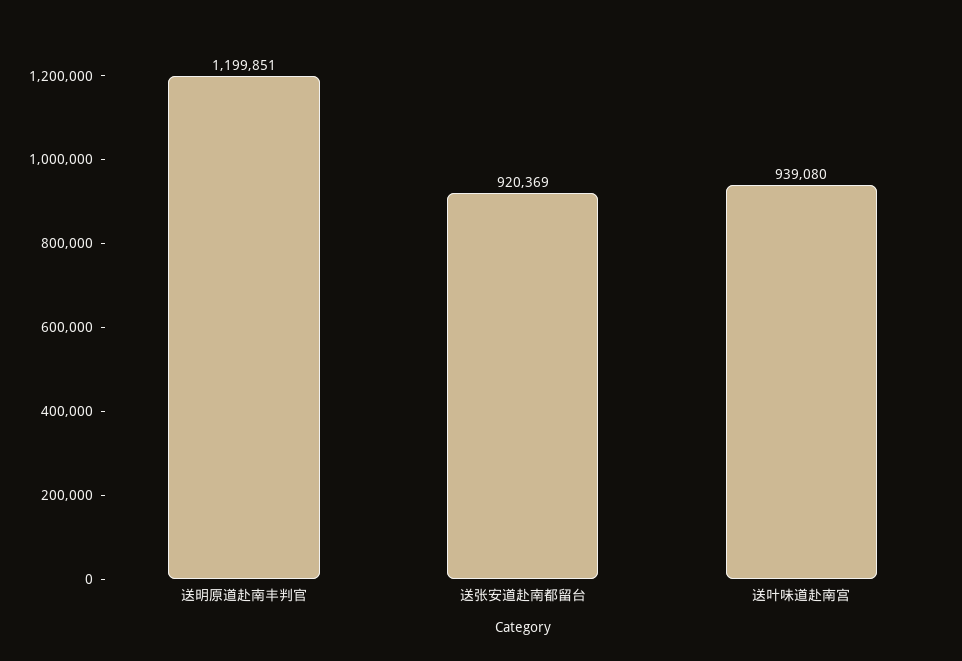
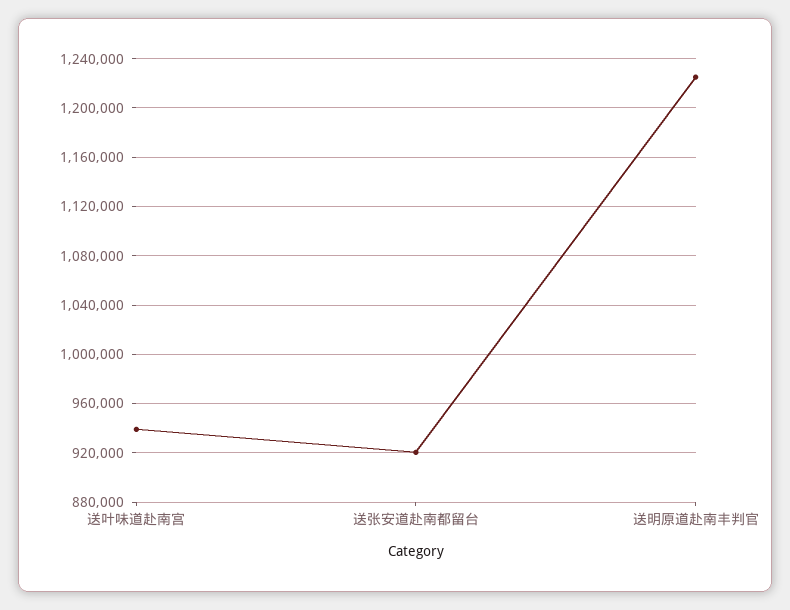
  {
-   "送明原道赴南丰判官": 1199851,
+   "送明原道赴南丰判官": 1225000,
    "送张安道赴南都留台": 920369,
    "送叶味道赴南宫": 939080
  }

